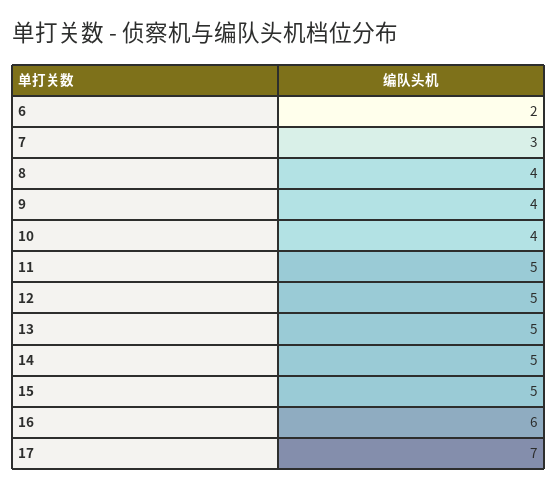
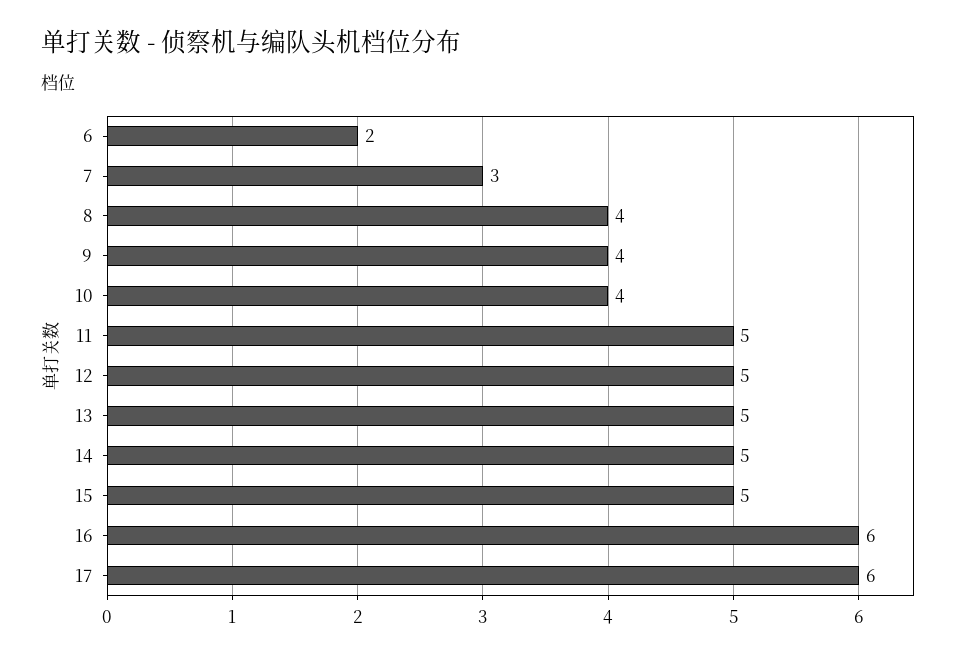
  {
    "6": 2,
    "7": 3,
    "8": 4,
    "9": 4,
    "10": 4,
    "11": 5,
    "12": 5,
    "13": 5,
    "14": 5,
    "15": 5,
    "16": 6,
-   "17": 7
+   "17": 6
  }

